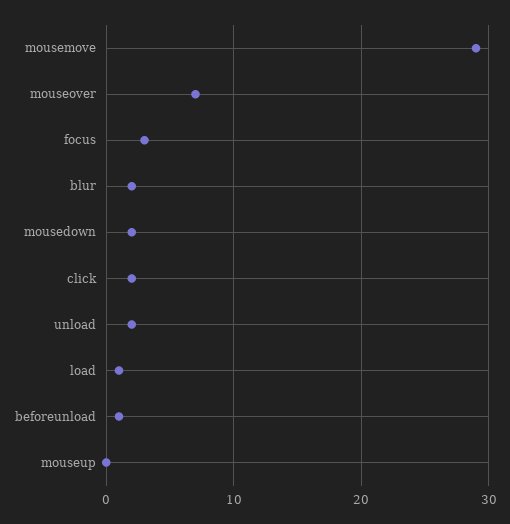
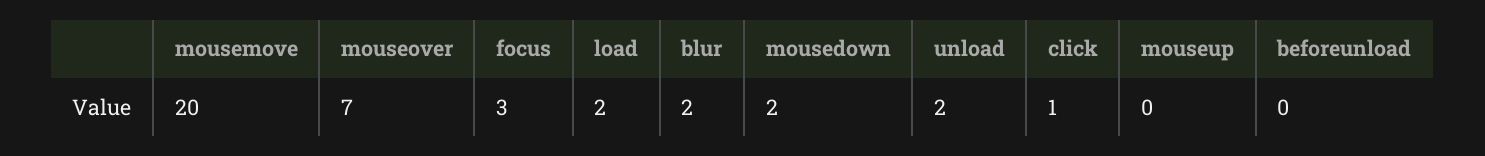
  {
-   "mousemove": 29,
+   "mousemove": 20,
    "mouseover": 7,
    "focus": 3,
    "blur": 2,
    "mousedown": 2,
-   "click": 2,
+   "click": 1,
    "unload": 2,
-   "load": 1,
+   "load": 2,
-   "beforeunload": 1,
+   "beforeunload": 0,
    "mouseup": 0
  }

